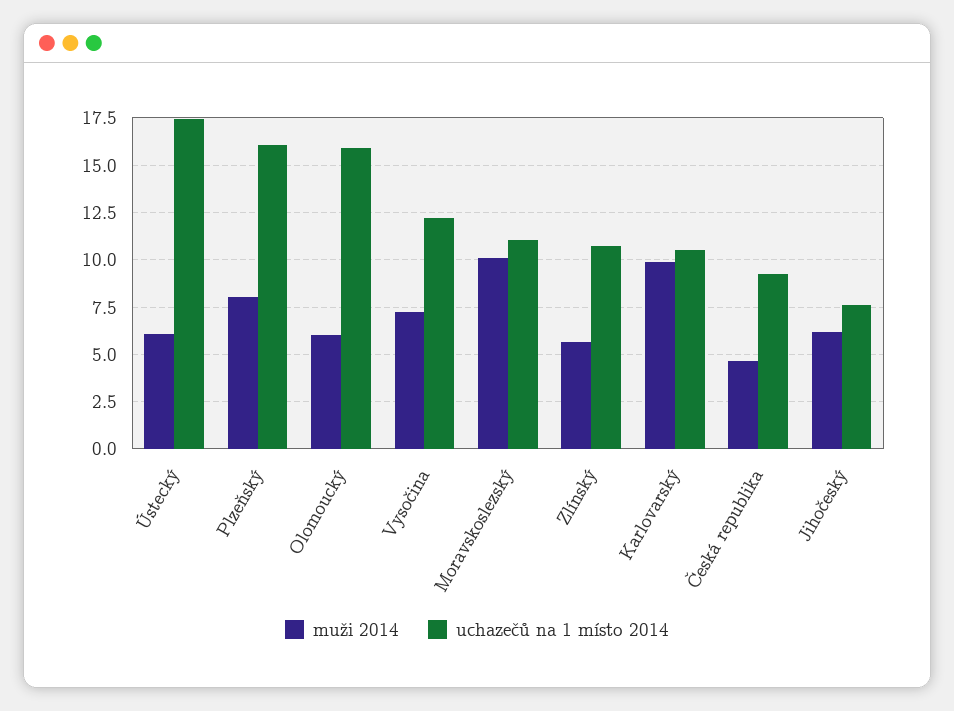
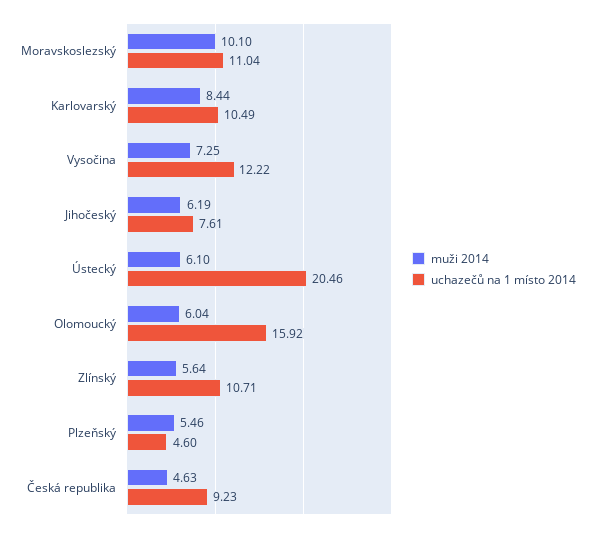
  {
    "muži 2014": {
      "Ústecký": 6.1,
-     "Plzeňský": 8,
+     "Plzeňský": 5.46,
      "Olomoucký": 6.04,
      "Vysočina": 7.25,
      "Moravskoslezský": 10.1,
      "Zlínský": 5.64,
-     "Karlovarský": 10,
+     "Karlovarský": 8.44,
      "Česká republika": 4.63,
      "Jihočeský": 6.19
    },
    "uchazečů na 1 místo 2014": {
-     "Ústecký": 17.5,
+     "Ústecký": 20.46,
-     "Plzeňský": 16,
+     "Plzeňský": 4.6,
      "Olomoucký": 15.92,
      "Vysočina": 12.22,
      "Moravskoslezský": 11.04,
      "Zlínský": 10.71,
      "Karlovarský": 10.49,
      "Česká republika": 9.23,
      "Jihočeský": 7.61
    }
  }

